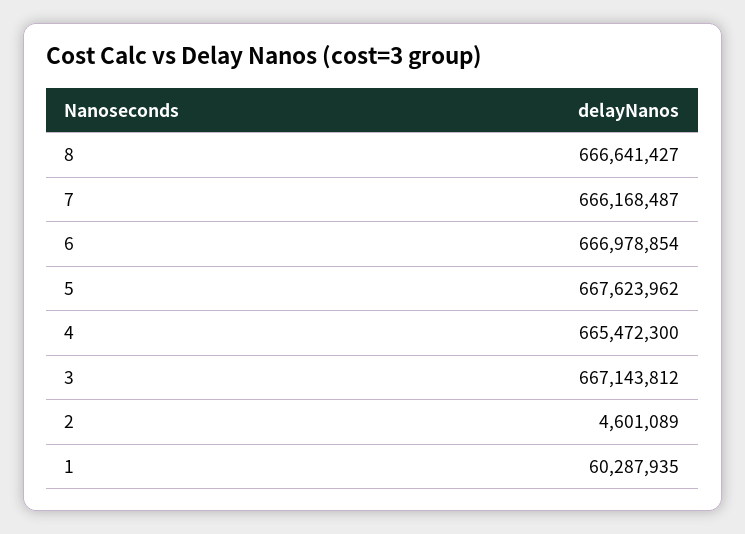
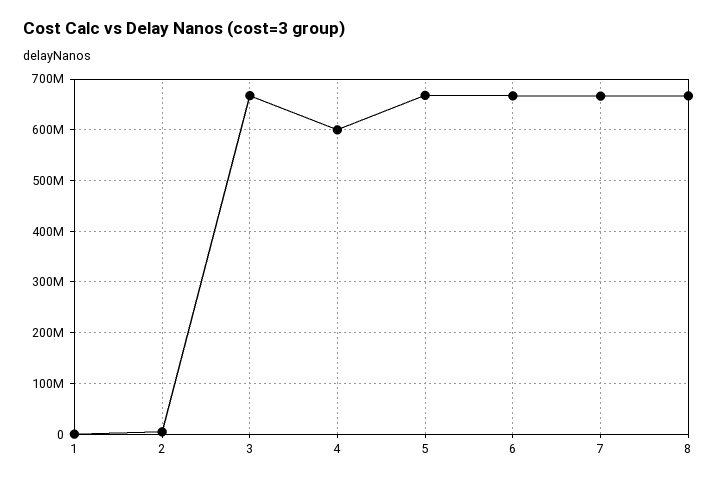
  {
    "8": 666641427,
    "7": 666168487,
    "6": 666978854,
    "5": 667623962,
-   "4": 665472300,
+   "4": 600000000,
    "3": 667143812,
    "2": 4601089,
-   "1": 60287935
+   "1": 0
  }

